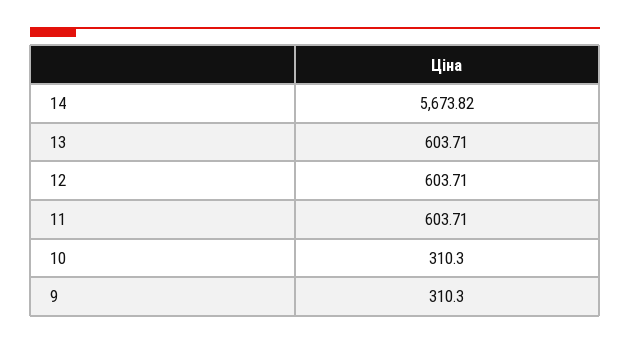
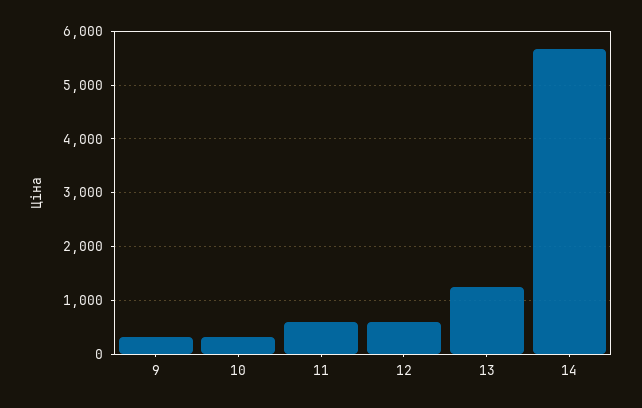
  {
    "14": 5673.82,
-   "13": 603.71,
+   "13": 1200,
    "12": 603.71,
    "11": 603.71,
    "10": 310.3,
    "9": 310.3
  }

